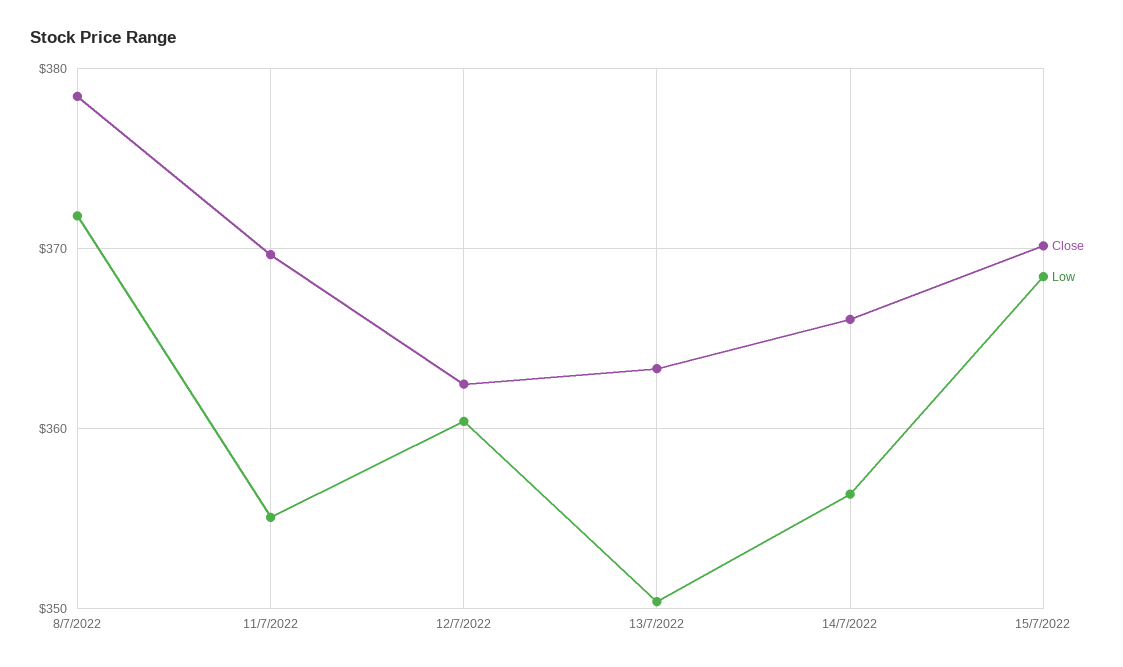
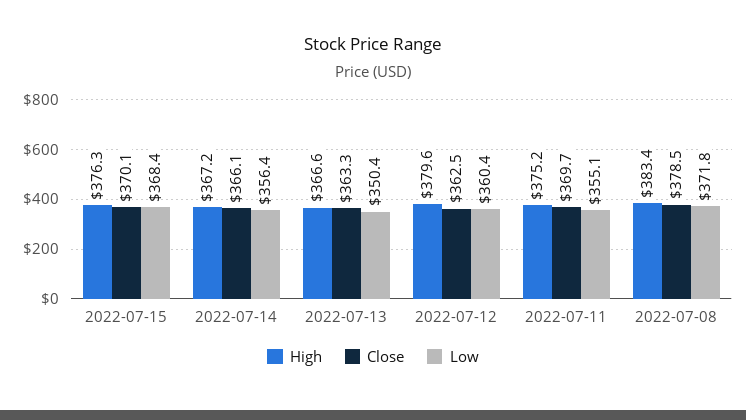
  {
    "Close": {
      "8/7/2022": 378.5,
      "11/7/2022": 369.7,
      "12/7/2022": 362.5,
      "13/7/2022": 363.3,
      "14/7/2022": 366.1,
      "15/7/2022": 370.1
    },
    "Low": {
      "8/7/2022": 371.8,
      "11/7/2022": 355.1,
      "12/7/2022": 360.4,
      "13/7/2022": 350.4,
      "14/7/2022": 356.4,
      "15/7/2022": 368.4
-   }
+   },
+   "High": {
+     "15/7/2022": 376.3,
+     "14/7/2022": 367.2,
+     "13/7/2022": 366.6,
+     "12/7/2022": 379.6,
+     "11/7/2022": 375.2,
+     "8/7/2022": 383.4
+   }
  }

